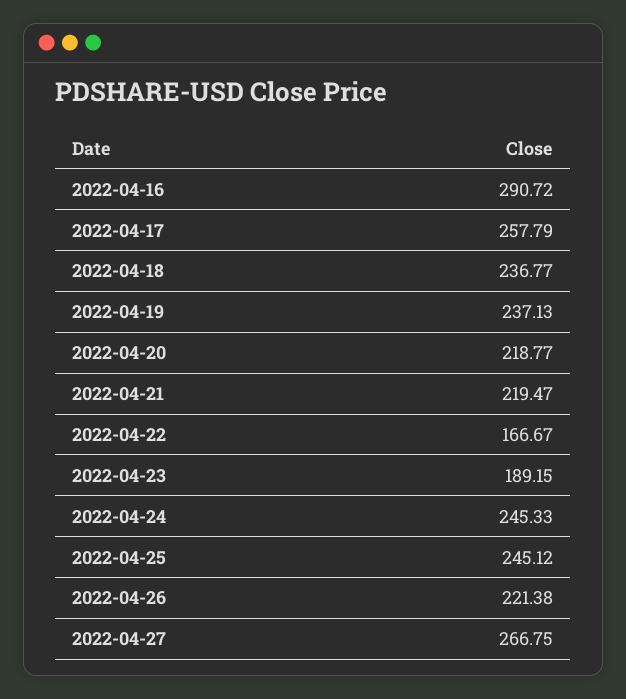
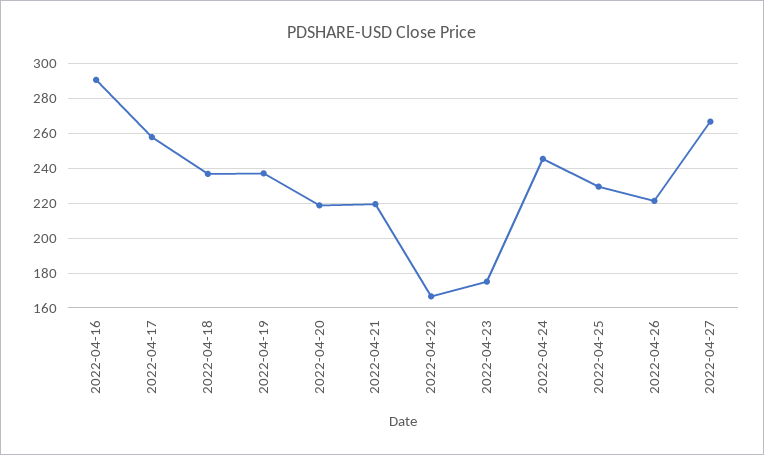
  {
    "2022-04-16": 290.72,
    "2022-04-17": 257.79,
    "2022-04-18": 236.77,
    "2022-04-19": 237.13,
    "2022-04-20": 218.77,
    "2022-04-21": 219.47,
    "2022-04-22": 166.67,
-   "2022-04-23": 189.15,
+   "2022-04-23": 175,
    "2022-04-24": 245.33,
-   "2022-04-25": 245.12,
+   "2022-04-25": 230,
    "2022-04-26": 221.38,
    "2022-04-27": 266.75
  }

